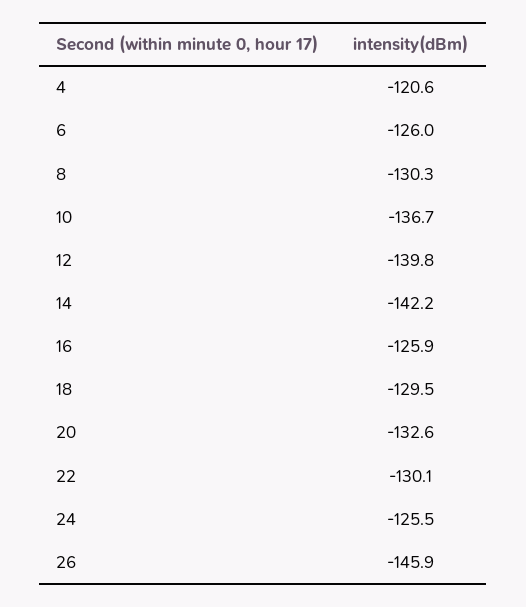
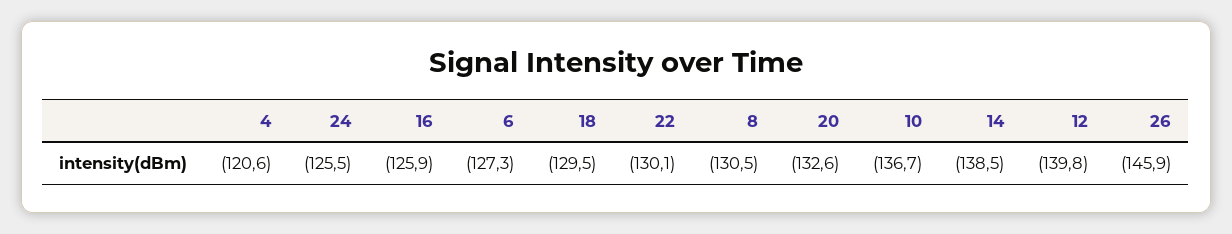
  {
    "4": -120.6,
-   "6": -126,
+   "6": -127.3,
-   "8": -130.3,
+   "8": -130.5,
    "10": -136.7,
    "12": -139.8,
-   "14": -142.2,
+   "14": -138.5,
    "16": -125.9,
    "18": -129.5,
    "20": -132.6,
    "22": -130.1,
    "24": -125.5,
    "26": -145.9
  }

